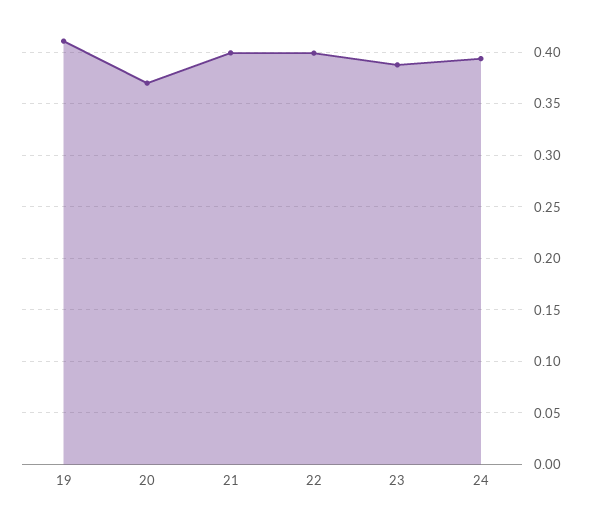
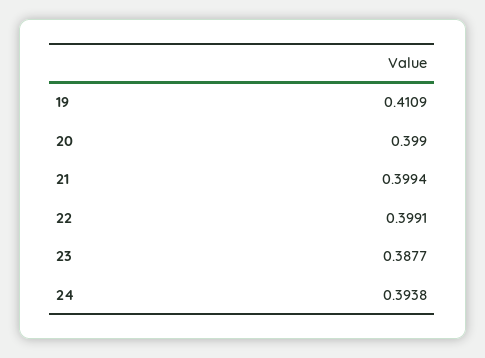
  {
    "19": 0.4109,
-   "20": 0.37,
+   "20": 0.399,
    "21": 0.3994,
    "22": 0.3991,
    "23": 0.3877,
    "24": 0.3938
  }

